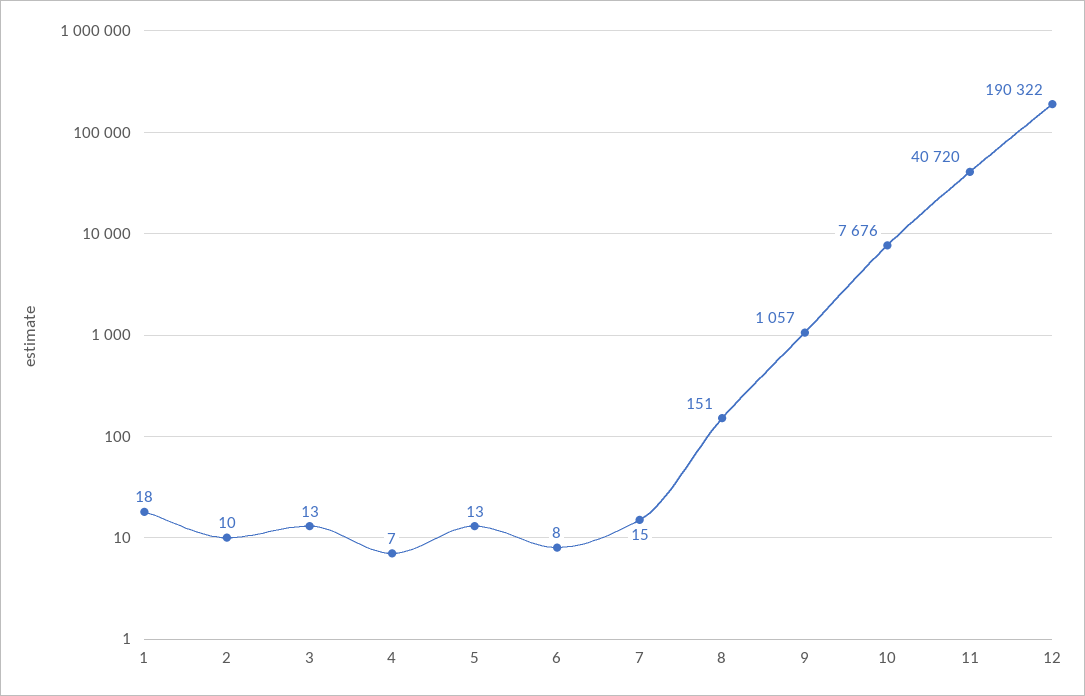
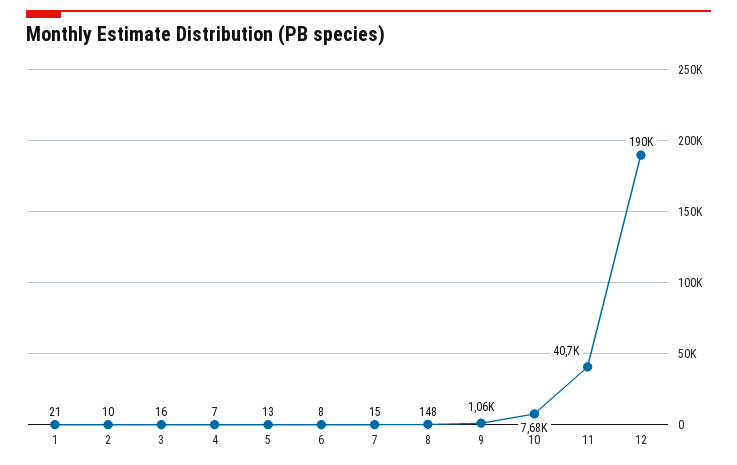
  {
-   "1": 18,
+   "1": 21,
    "2": 10,
-   "3": 13,
+   "3": 16,
    "4": 7,
    "5": 13,
    "6": 8,
    "7": 15,
-   "8": 151,
+   "8": 148,
    "9": 1057,
    "10": 7676,
    "11": 40720,
    "12": 190322
  }

